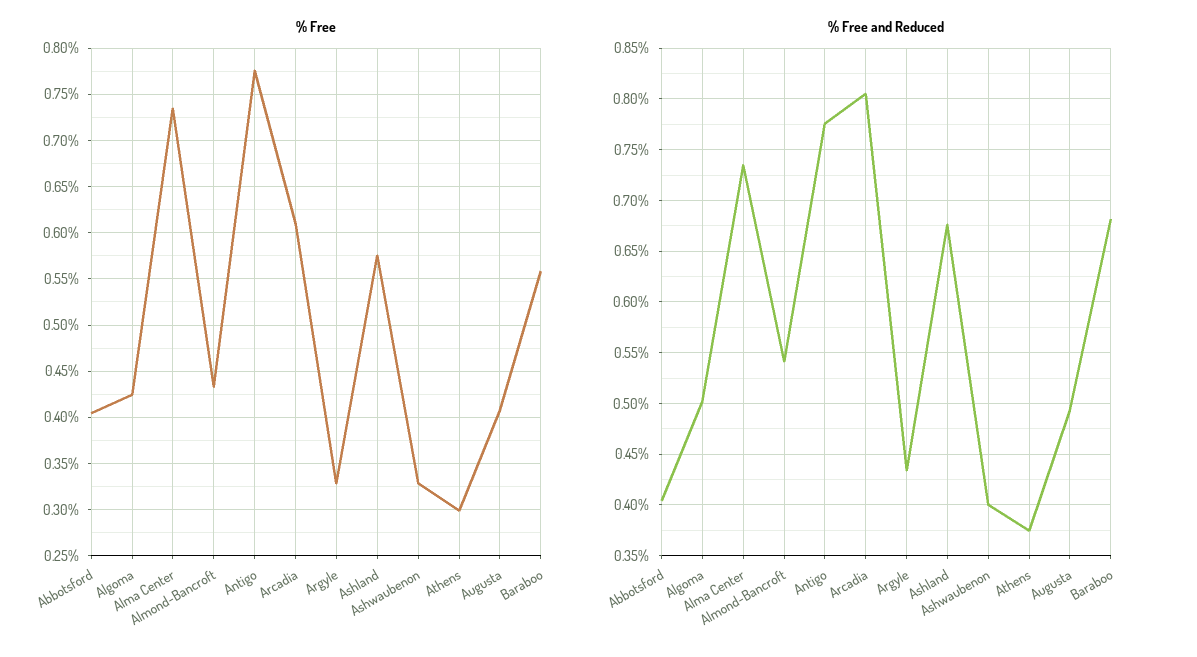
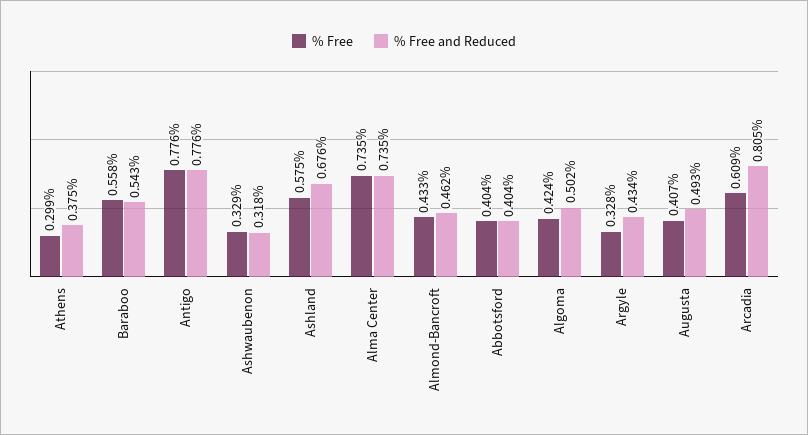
  {
    "% Free": {
      "Abbotsford": 0.404,
      "Algoma": 0.424,
      "Alma Center": 0.735,
      "Almond-Bancroft": 0.433,
      "Antigo": 0.776,
      "Arcadia": 0.609,
      "Argyle": 0.328,
      "Ashland": 0.575,
      "Ashwaubenon": 0.329,
      "Athens": 0.299,
      "Augusta": 0.407,
      "Baraboo": 0.558
    },
    "% Free and Reduced": {
      "Abbotsford": 0.404,
      "Algoma": 0.502,
      "Alma Center": 0.735,
-     "Almond-Bancroft": 0.54,
+     "Almond-Bancroft": 0.462,
      "Antigo": 0.776,
      "Arcadia": 0.805,
      "Argyle": 0.434,
      "Ashland": 0.676,
-     "Ashwaubenon": 0.4,
+     "Ashwaubenon": 0.318,
      "Athens": 0.375,
      "Augusta": 0.493,
-     "Baraboo": 0.68
+     "Baraboo": 0.543
    }
  }

